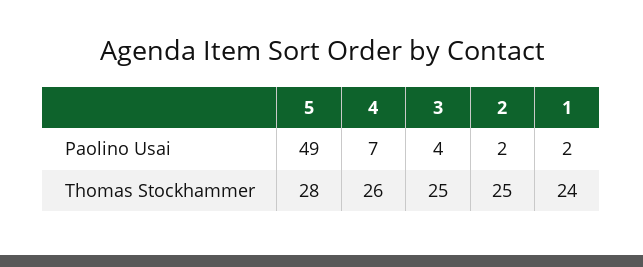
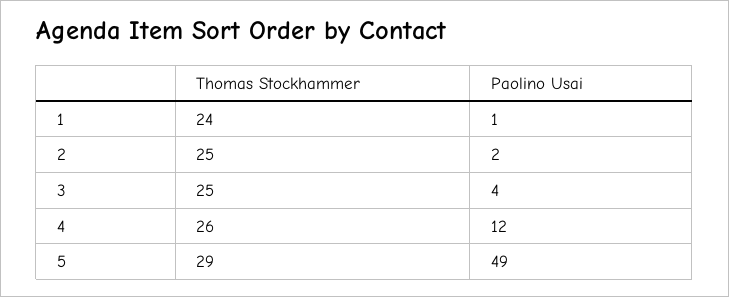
  {
    "5": {
      "Paolino Usai": 49,
-     "Thomas Stockhammer": 28
+     "Thomas Stockhammer": 29
    },
    "4": {
-     "Paolino Usai": 7,
+     "Paolino Usai": 12,
      "Thomas Stockhammer": 26
    },
    "3": {
      "Paolino Usai": 4,
      "Thomas Stockhammer": 25
    },
    "2": {
      "Paolino Usai": 2,
      "Thomas Stockhammer": 25
    },
    "1": {
-     "Paolino Usai": 2,
+     "Paolino Usai": 1,
      "Thomas Stockhammer": 24
    }
  }

